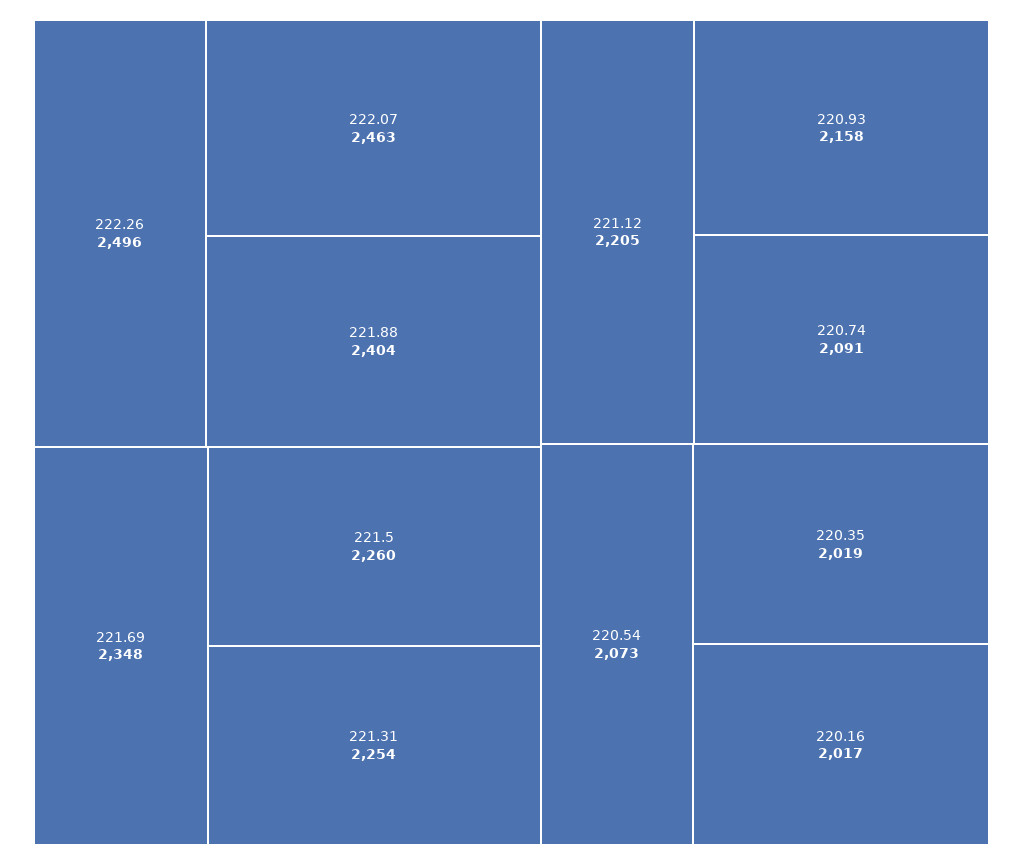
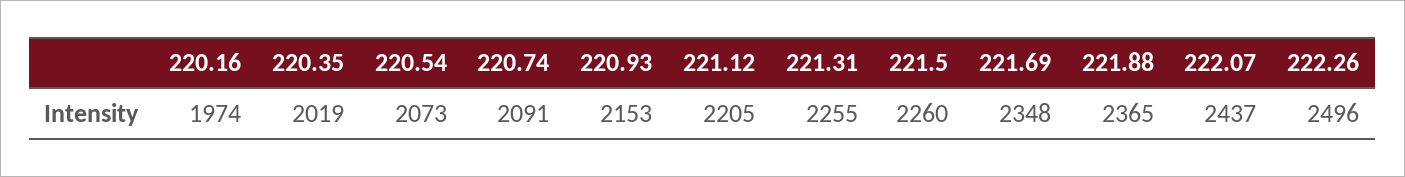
  {
    "222.26": 2496,
-   "222.07": 2463,
+   "222.07": 2437,
-   "221.88": 2404,
+   "221.88": 2365,
    "221.69": 2348,
    "221.5": 2260,
-   "221.31": 2254,
+   "221.31": 2255,
    "221.12": 2205,
-   "220.93": 2158,
+   "220.93": 2153,
    "220.74": 2091,
    "220.54": 2073,
    "220.35": 2019,
-   "220.16": 2017
+   "220.16": 1974
  }

